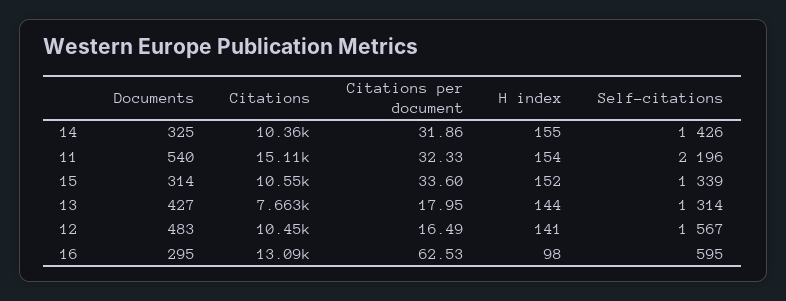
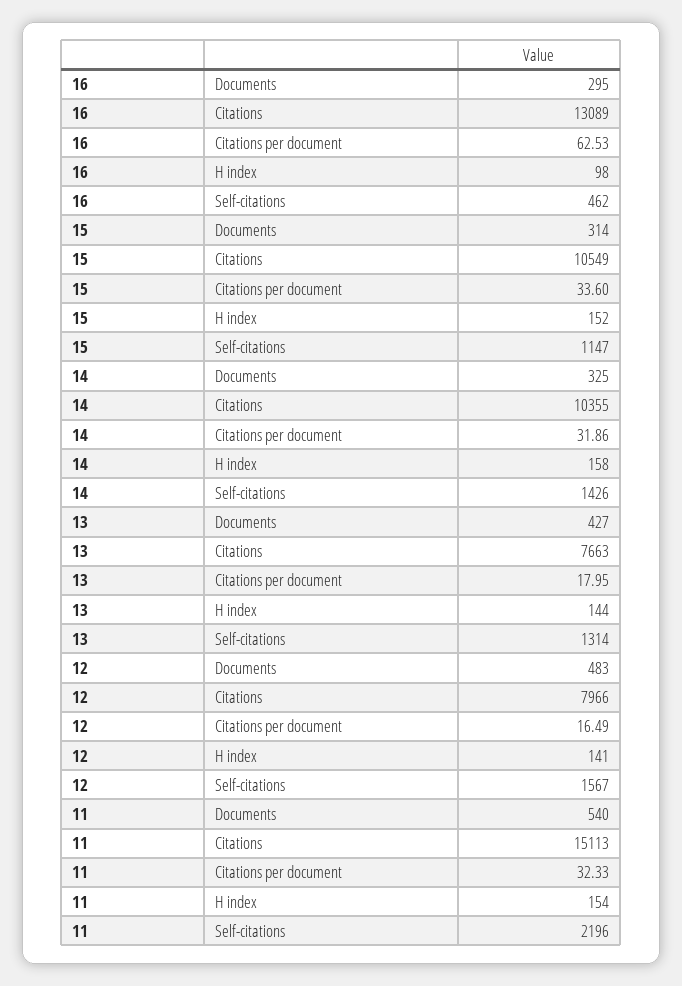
  {
    "Documents": {
      "14": 325,
      "11": 540,
      "15": 314,
      "13": 427,
      "12": 483,
      "16": 295
    },
    "Citations": {
      "14": 10355,
      "11": 15113,
      "15": 10549,
      "13": 7663,
-     "12": 10450,
+     "12": 7966,
      "16": 13089
    },
    "Citations per document": {
      "14": 31.86,
      "11": 32.33,
      "15": 33.6,
      "13": 17.95,
      "12": 16.49,
      "16": 62.53
    },
    "H index": {
-     "14": 155,
+     "14": 158,
      "11": 154,
      "15": 152,
      "13": 144,
      "12": 141,
      "16": 98
    },
    "Self-citations": {
      "14": 1426,
      "11": 2196,
-     "15": 1339,
+     "15": 1147,
      "13": 1314,
      "12": 1567,
-     "16": 595
+     "16": 462
    }
  }

